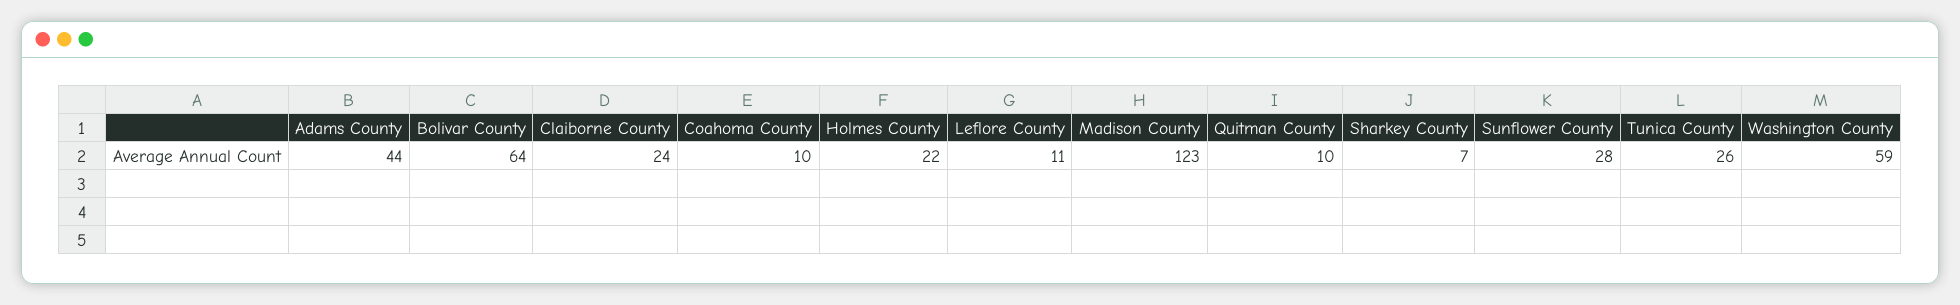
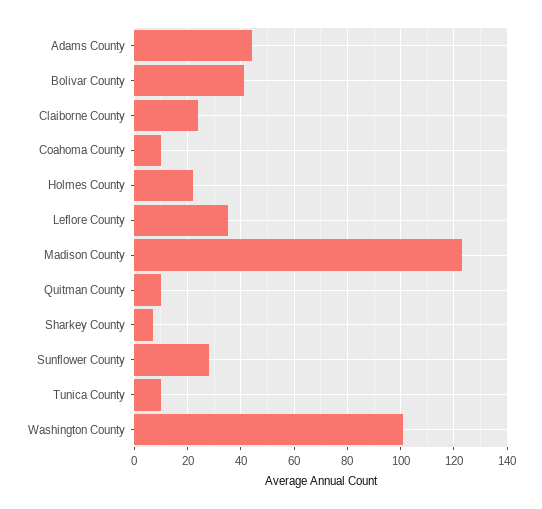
  {
    "Adams County": 44,
-   "Bolivar County": 64,
+   "Bolivar County": 40,
    "Claiborne County": 24,
    "Coahoma County": 10,
    "Holmes County": 22,
-   "Leflore County": 11,
+   "Leflore County": 35,
    "Madison County": 123,
    "Quitman County": 10,
    "Sharkey County": 7,
    "Sunflower County": 28,
-   "Tunica County": 26,
+   "Tunica County": 10,
-   "Washington County": 59
+   "Washington County": 100
  }

